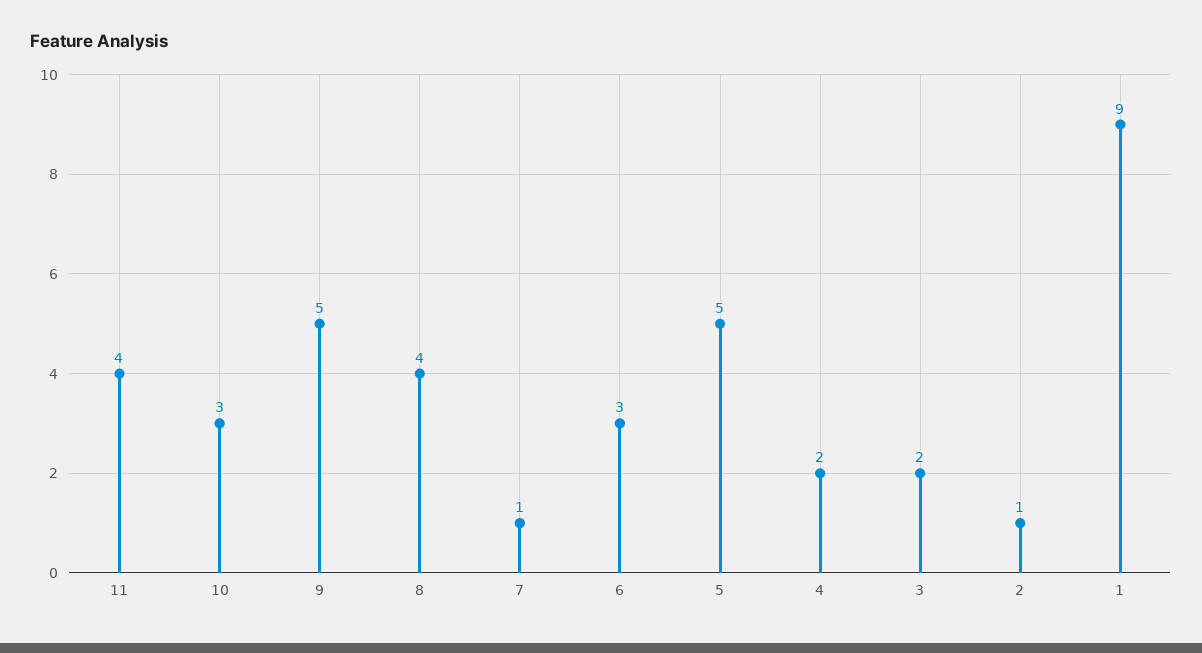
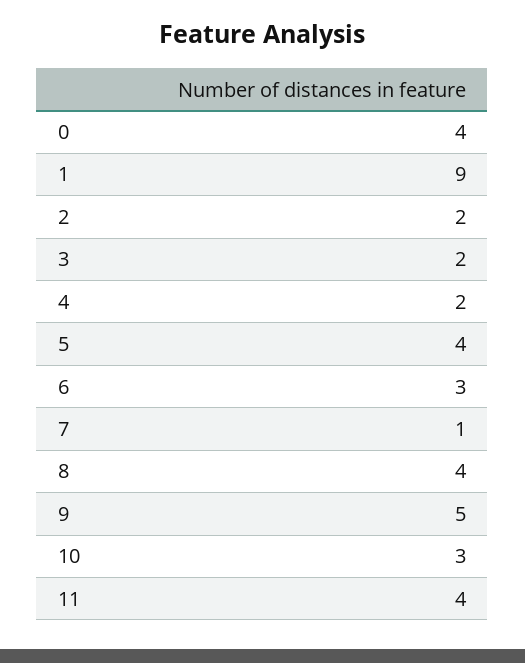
  {
    "11": 4,
    "10": 3,
    "9": 5,
    "8": 4,
    "7": 1,
    "6": 3,
-   "5": 5,
+   "5": 4,
    "4": 2,
    "3": 2,
-   "2": 1,
+   "2": 2,
-   "1": 9
+   "1": 9,
+   "0": 4
  }

